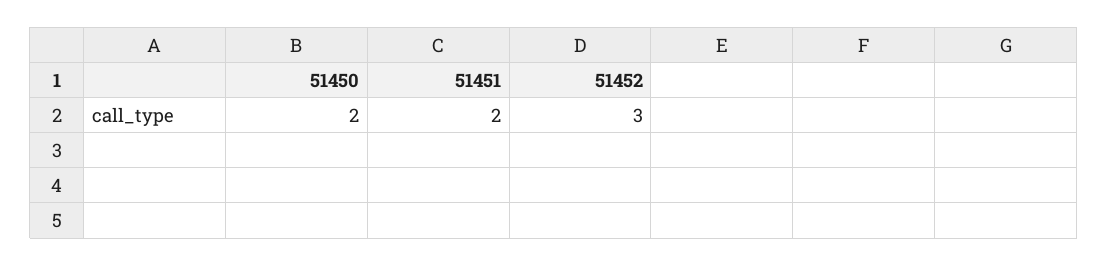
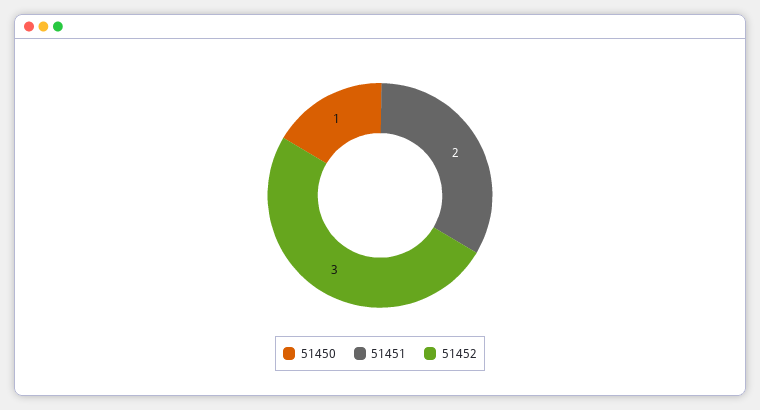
  {
-   "51450": 2,
+   "51450": 1,
    "51451": 2,
    "51452": 3
  }

